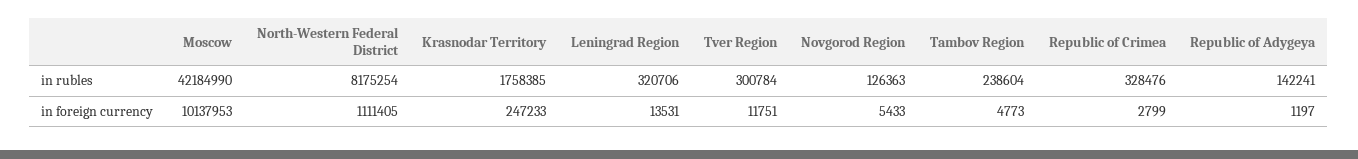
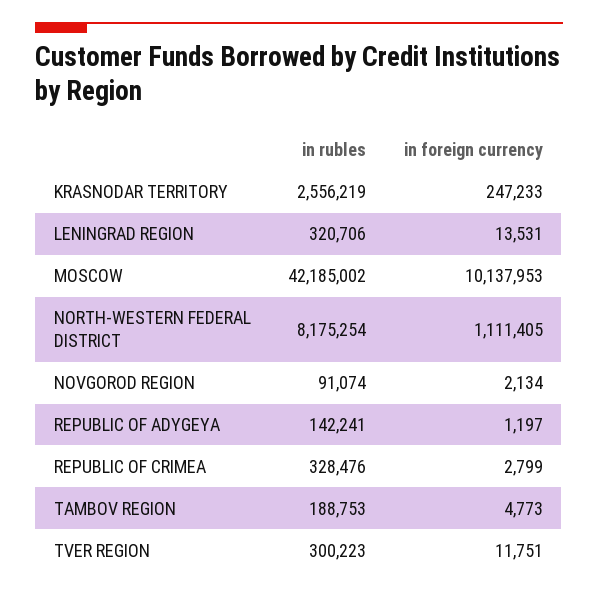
  {
    "Moscow": {
-     "in rubles": 42184990,
+     "in rubles": 42185002,
      "in foreign currency": 10137953
    },
    "North-Western Federal District": {
      "in rubles": 8175254,
      "in foreign currency": 1111405
    },
    "Krasnodar Territory": {
-     "in rubles": 1758385,
+     "in rubles": 2556219,
      "in foreign currency": 247233
    },
    "Leningrad Region": {
      "in rubles": 320706,
      "in foreign currency": 13531
    },
    "Tver Region": {
-     "in rubles": 300784,
+     "in rubles": 300223,
      "in foreign currency": 11751
    },
    "Novgorod Region": {
-     "in rubles": 126363,
+     "in rubles": 91074,
-     "in foreign currency": 5433
+     "in foreign currency": 2134
    },
    "Tambov Region": {
-     "in rubles": 238604,
+     "in rubles": 188753,
      "in foreign currency": 4773
    },
    "Republic of Crimea": {
      "in rubles": 328476,
      "in foreign currency": 2799
    },
    "Republic of Adygeya": {
      "in rubles": 142241,
      "in foreign currency": 1197
    }
  }

